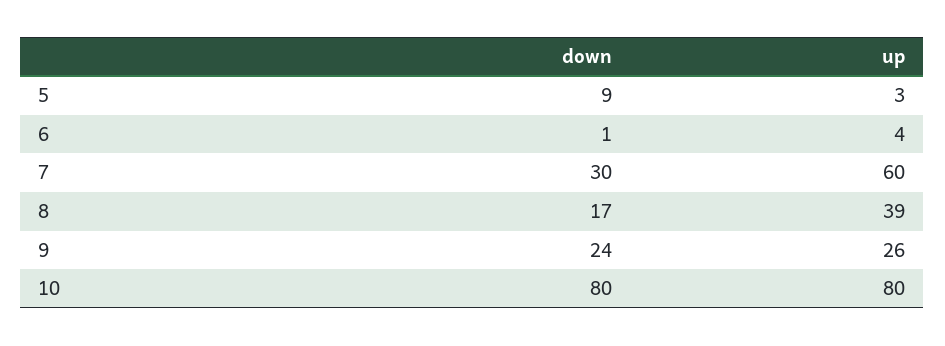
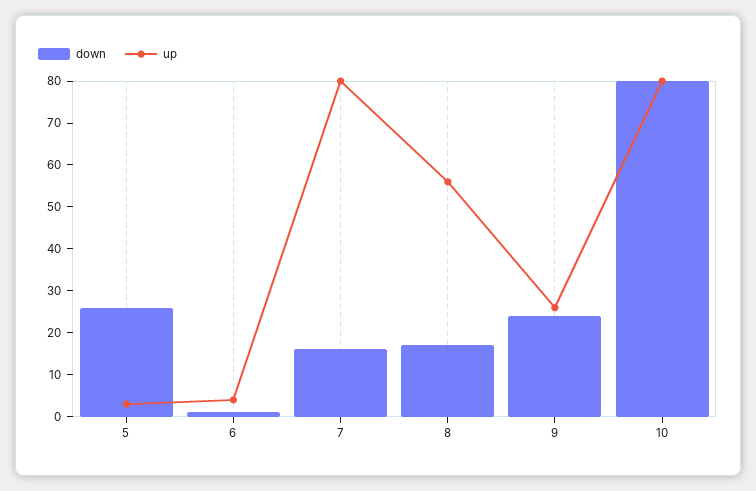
  {
    "down": {
-     "5": 9,
+     "5": 25,
      "6": 1,
-     "7": 30,
+     "7": 15,
      "8": 17,
      "9": 24,
      "10": 80
    },
    "up": {
      "5": 3,
      "6": 4,
-     "7": 60,
+     "7": 80,
-     "8": 39,
+     "8": 55,
      "9": 26,
      "10": 80
    }
  }

